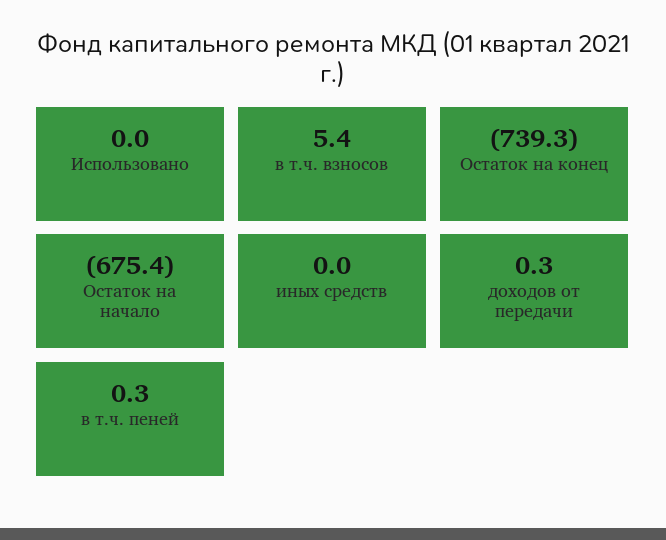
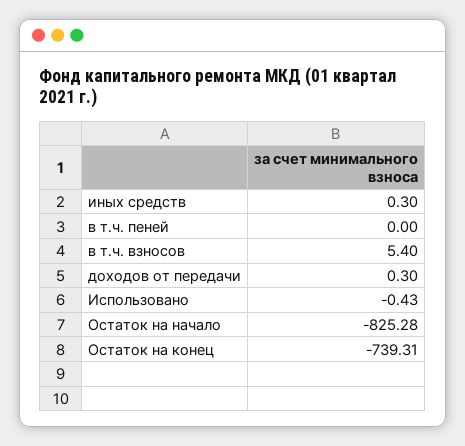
  {
-   "Использовано": 0,
+   "Использовано": -0.43,
    "в т.ч. взносов": 5.4,
    "Остаток на конец": -739.31,
-   "Остаток на начало": -675.4,
+   "Остаток на начало": -825.28,
-   "иных средств": 0,
+   "иных средств": 0.3,
    "доходов от передачи": 0.3,
-   "в т.ч. пеней": 0.3
+   "в т.ч. пеней": 0
  }

